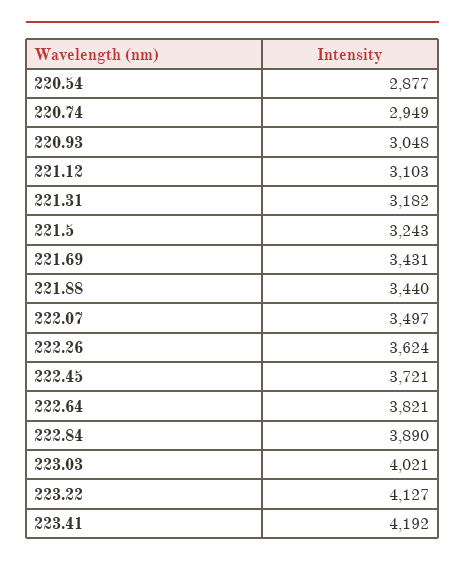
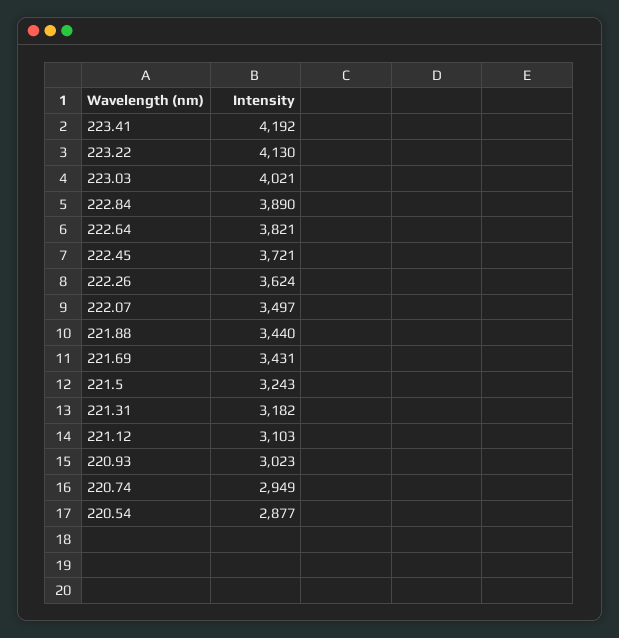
  {
    "220.54": 2877,
    "220.74": 2949,
-   "220.93": 3048,
+   "220.93": 3023,
    "221.12": 3103,
    "221.31": 3182,
    "221.5": 3243,
    "221.69": 3431,
    "221.88": 3440,
    "222.07": 3497,
    "222.26": 3624,
    "222.45": 3721,
    "222.64": 3821,
    "222.84": 3890,
    "223.03": 4021,
-   "223.22": 4127,
+   "223.22": 4130,
    "223.41": 4192
  }

